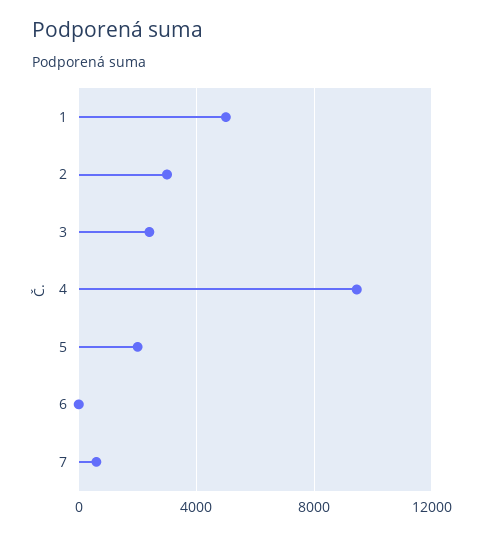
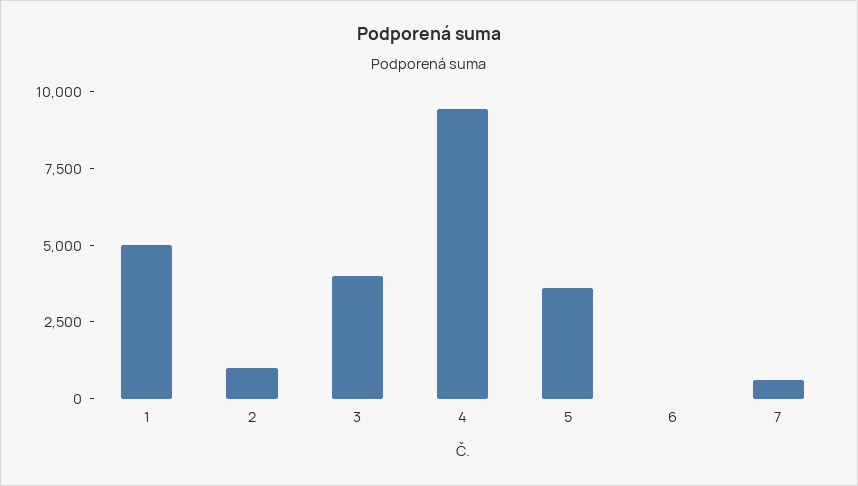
  {
    "1": 5000,
-   "2": 3000,
+   "2": 1000,
-   "3": 2500,
+   "3": 4000,
    "4": 9500,
-   "5": 2000,
+   "5": 3500,
    "6": 0,
    "7": 500
  }

